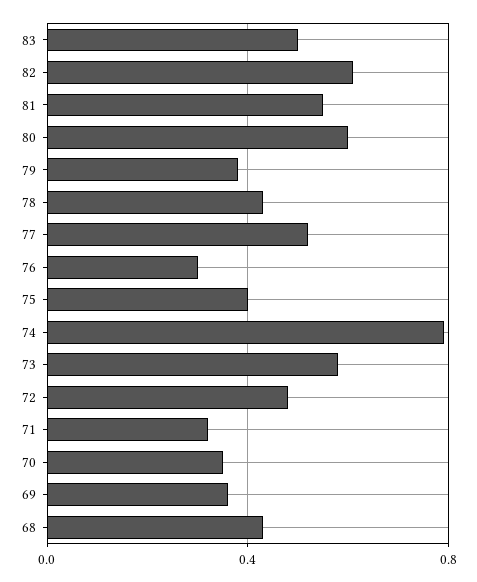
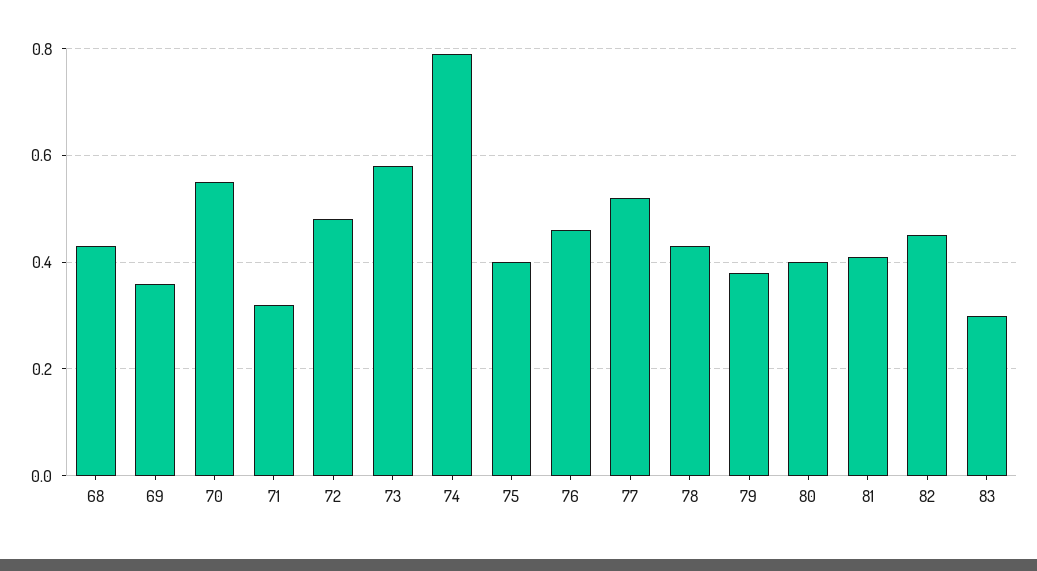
  {
-   "83": 0.5,
+   "83": 0.3,
-   "82": 0.6,
+   "82": 0.45,
-   "81": 0.55,
+   "81": 0.4,
-   "80": 0.6,
+   "80": 0.4,
    "79": 0.4,
    "78": 0.45,
    "77": 0.5,
-   "76": 0.3,
+   "76": 0.45,
    "75": 0.4,
    "74": 0.8,
    "73": 0.6,
    "72": 0.5,
    "71": 0.3,
-   "70": 0.35,
+   "70": 0.55,
    "69": 0.35,
    "68": 0.45
  }

